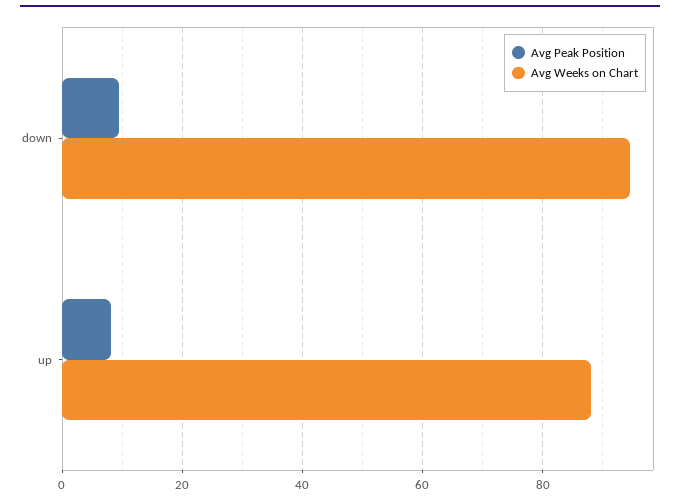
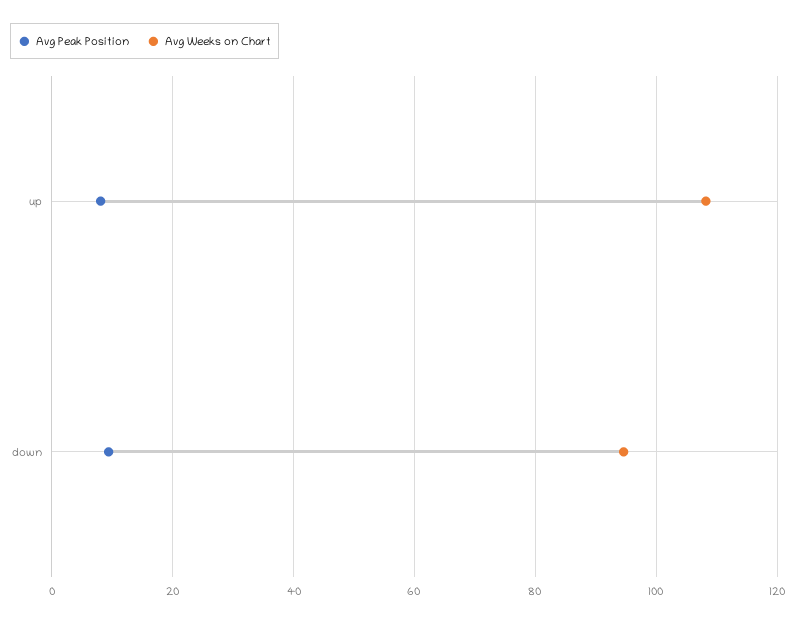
  {
    "Avg Peak Position": {
      "down": 10,
      "up": 8
    },
    "Avg Weeks on Chart": {
      "down": 94,
-     "up": 88
+     "up": 108
    }
  }

